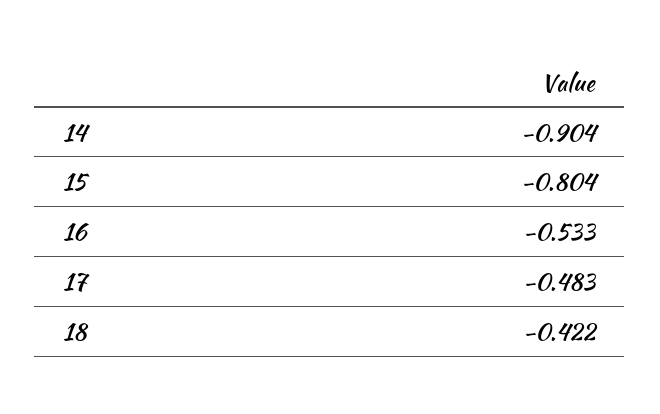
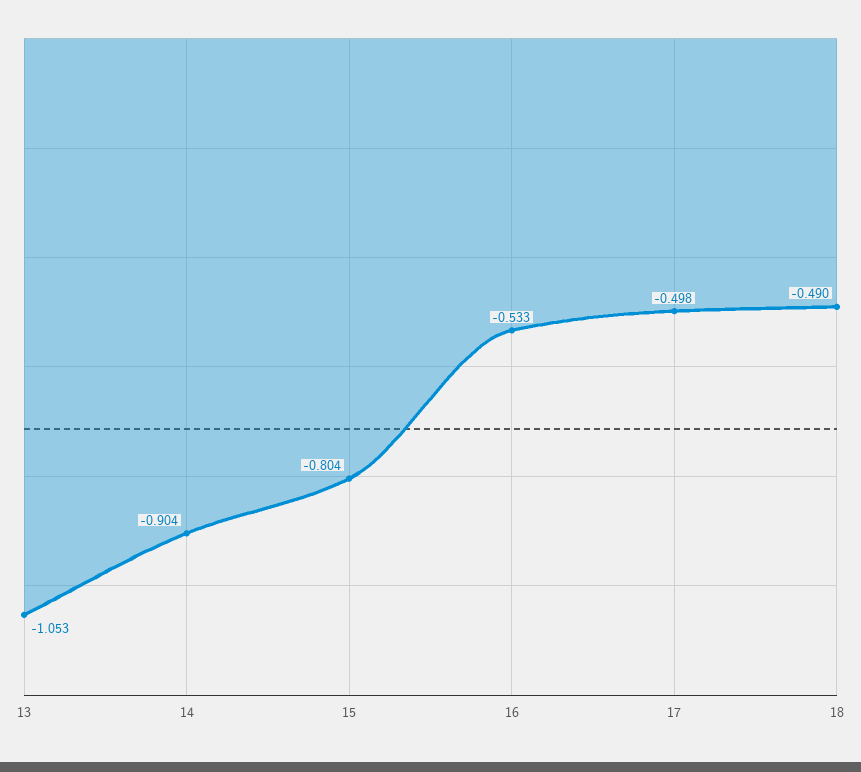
  {
    "14": -0.904,
    "15": -0.804,
    "16": -0.533,
-   "17": -0.483,
+   "17": -0.498,
-   "18": -0.422
+   "18": -0.49,
+   "13": -1.053
  }

